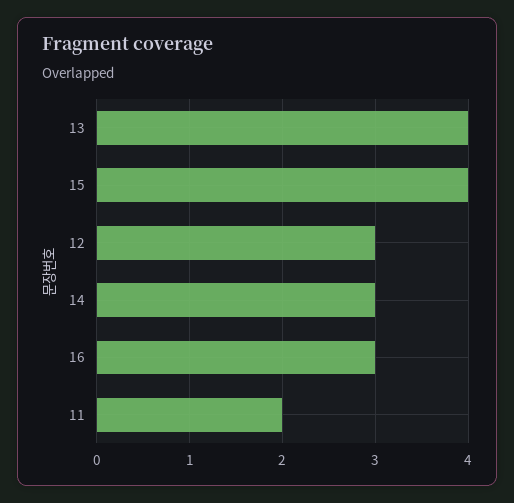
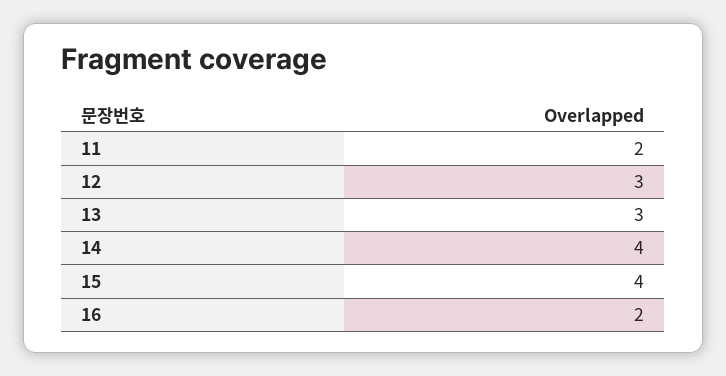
  {
-   "13": 4,
+   "13": 3,
    "15": 4,
    "12": 3,
-   "14": 3,
+   "14": 4,
-   "16": 3,
+   "16": 2,
    "11": 2
  }

